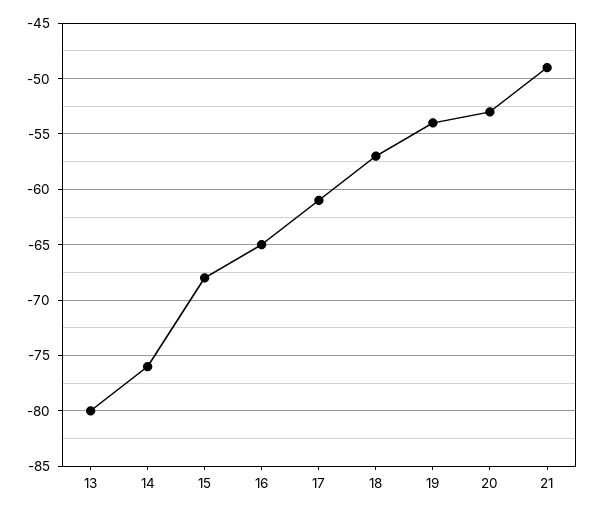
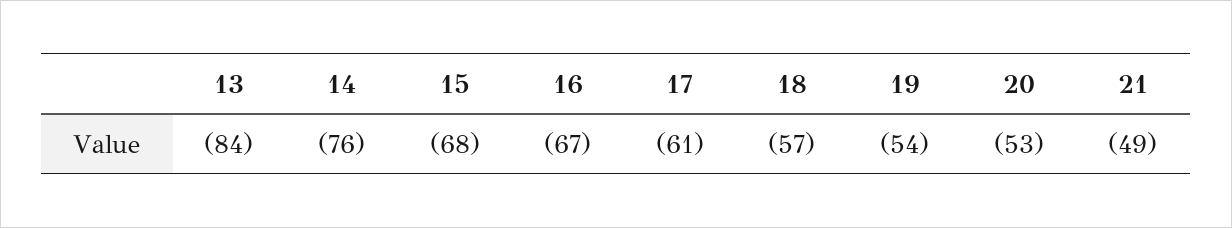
  {
-   "13": -80,
+   "13": -84,
    "14": -76,
    "15": -68,
-   "16": -65,
+   "16": -67,
    "17": -61,
    "18": -57,
    "19": -54,
    "20": -53,
    "21": -49
  }

